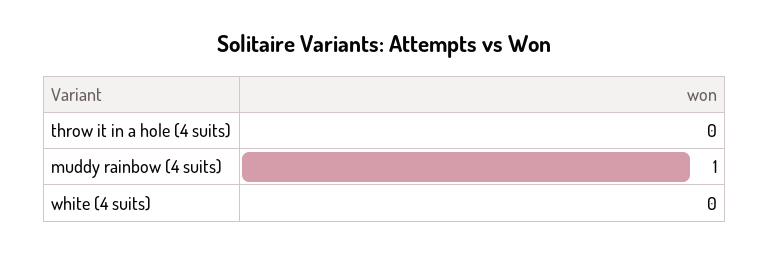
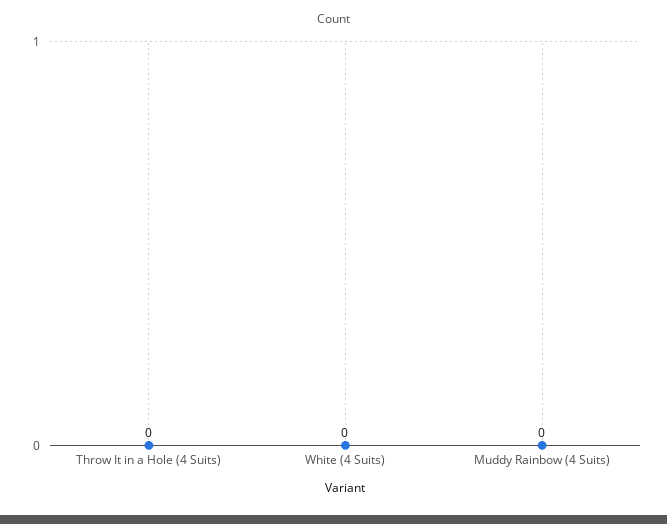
  {
    "throw it in a hole (4 suits)": 0,
-   "muddy rainbow (4 suits)": 1,
+   "muddy rainbow (4 suits)": 0,
    "white (4 suits)": 0
  }

